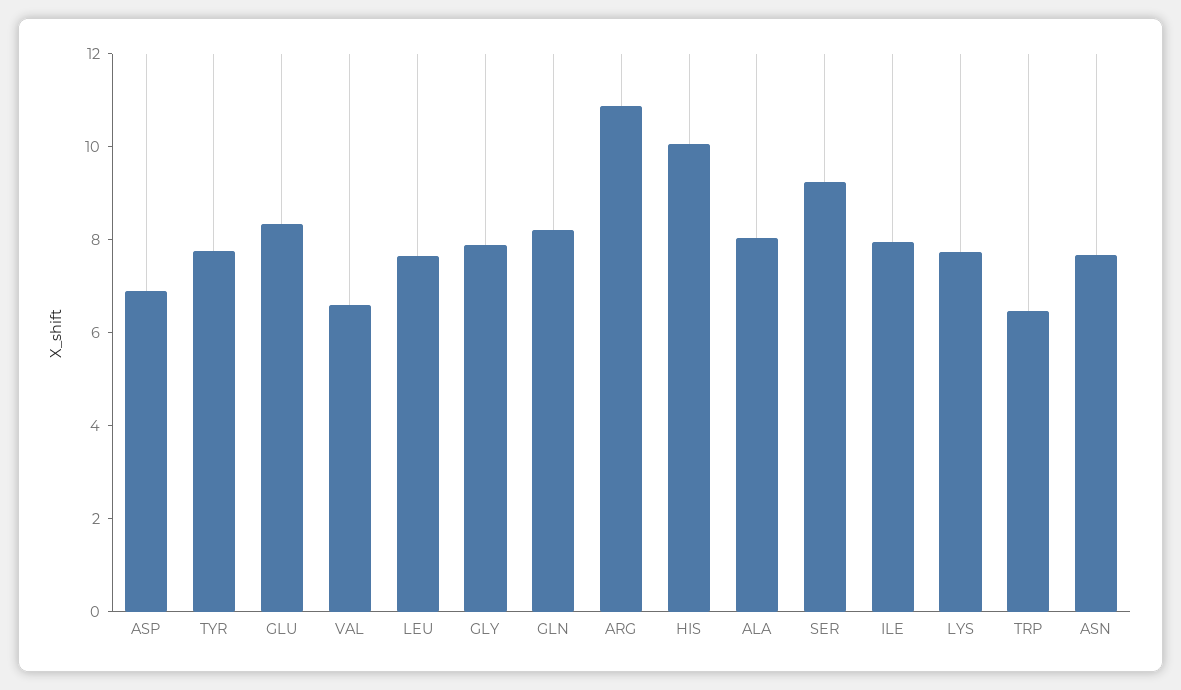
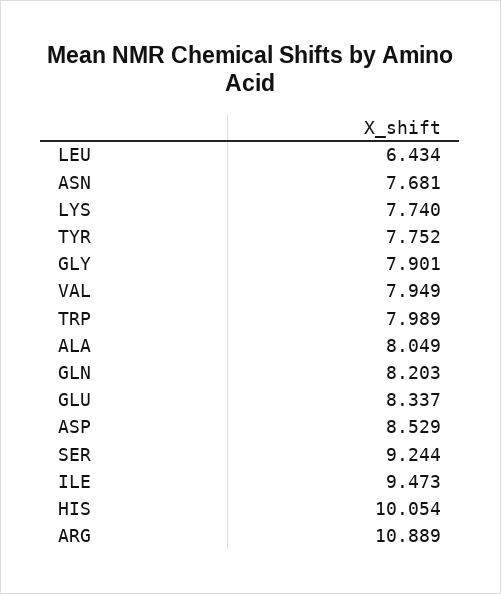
  {
-   "ASP": 7,
+   "ASP": 8.529,
    "TYR": 7.752,
    "GLU": 8.337,
-   "VAL": 6.5,
+   "VAL": 7.949,
-   "LEU": 7.5,
+   "LEU": 6.434,
    "GLY": 7.901,
    "GLN": 8.203,
    "ARG": 10.889,
    "HIS": 10.054,
    "ALA": 8.049,
    "SER": 9.244,
-   "ILE": 8,
+   "ILE": 9.473,
    "LYS": 7.74,
-   "TRP": 6.5,
+   "TRP": 7.989,
    "ASN": 7.681
  }

